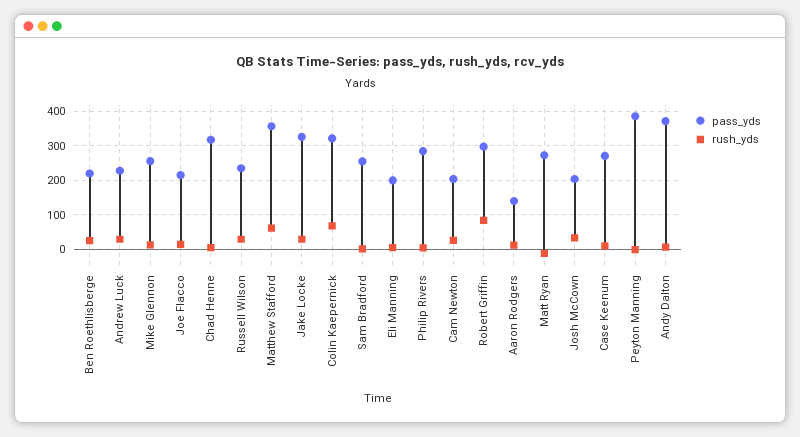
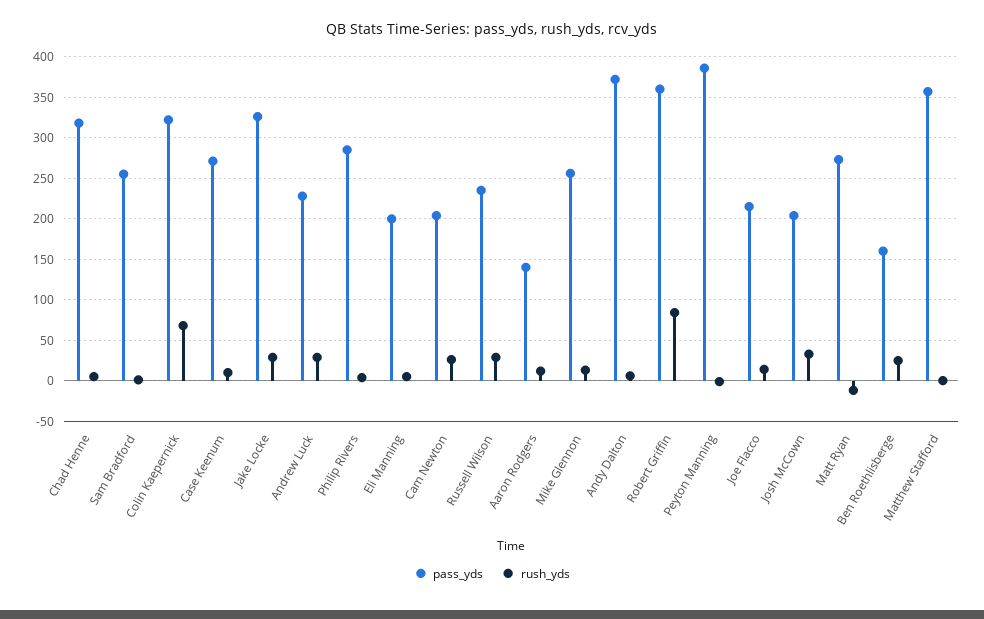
  {
    "pass_yds": {
-     "Ben Roethlisberge": 220,
+     "Ben Roethlisberge": 160,
      "Andrew Luck": 230,
      "Mike Glennon": 260,
      "Joe Flacco": 220,
      "Chad Henne": 320,
      "Russell Wilson": 240,
      "Matthew Stafford": 360,
      "Jake Locke": 330,
      "Colin Kaepernick": 320,
      "Sam Bradford": 260,
      "Eli Manning": 200,
      "Philip Rivers": 290,
      "Cam Newton": 200,
-     "Robert Griffin": 300,
+     "Robert Griffin": 360,
      "Aaron Rodgers": 140,
      "Matt Ryan": 270,
      "Josh McCown": 200,
      "Case Keenum": 270,
      "Peyton Manning": 390,
      "Andy Dalton": 370
    },
    "rush_yds": {
      "Ben Roethlisberge": 30,
      "Andrew Luck": 30,
      "Mike Glennon": 10,
      "Joe Flacco": 10,
      "Chad Henne": 10,
      "Russell Wilson": 30,
-     "Matthew Stafford": 60,
+     "Matthew Stafford": 0,
      "Jake Locke": 30,
      "Colin Kaepernick": 70,
      "Sam Bradford": 0,
      "Eli Manning": 10,
      "Philip Rivers": 0,
      "Cam Newton": 30,
      "Robert Griffin": 80,
      "Aaron Rodgers": 10,
      "Matt Ryan": -10,
      "Josh McCown": 30,
      "Case Keenum": 10,
      "Peyton Manning": 0,
      "Andy Dalton": 10
    }
  }

